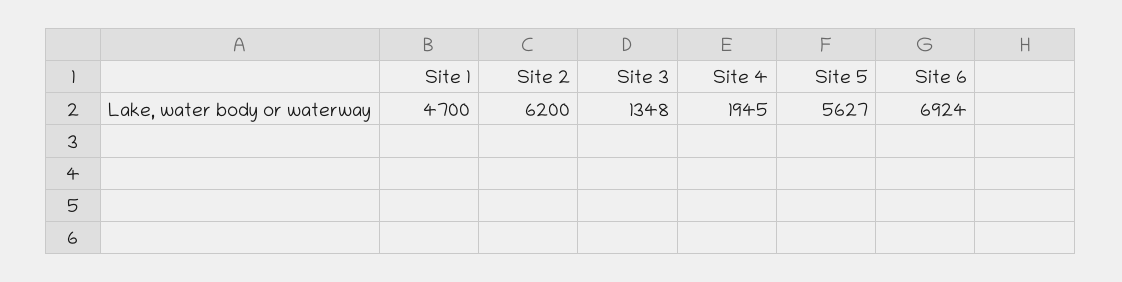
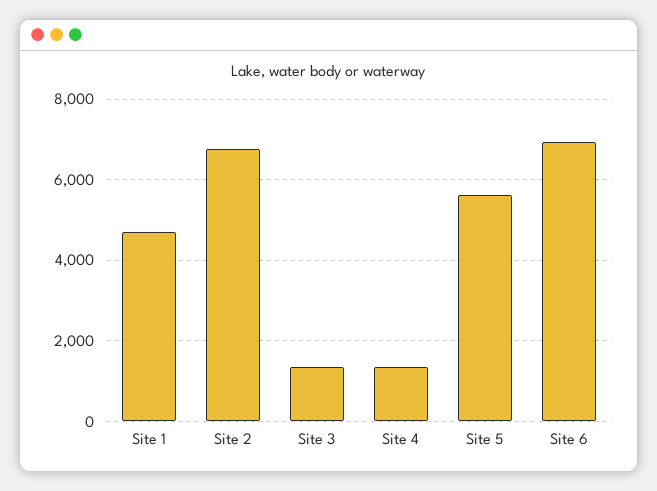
  {
    "Site 1": 4700,
-   "Site 2": 6200,
+   "Site 2": 6800,
    "Site 3": 1348,
-   "Site 4": 1945,
+   "Site 4": 1400,
    "Site 5": 5627,
    "Site 6": 6924
  }

